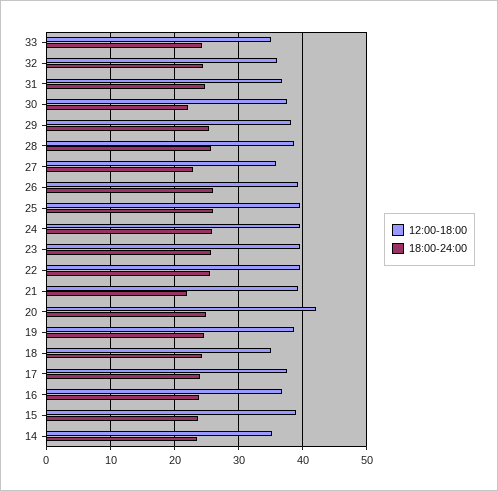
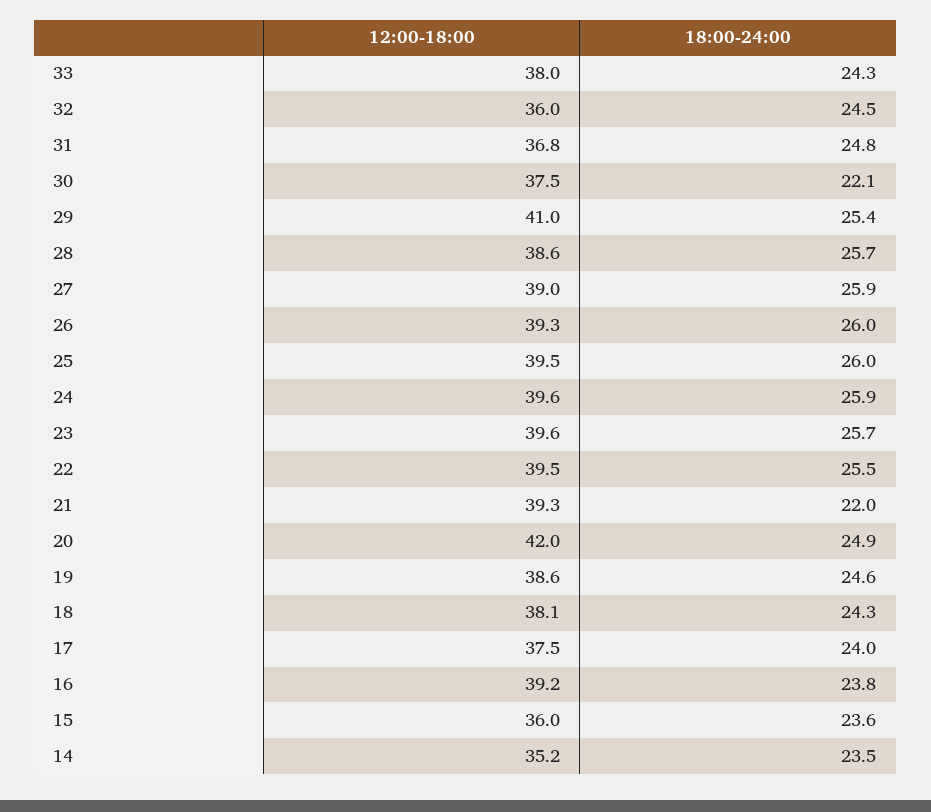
  {
    "12:00-18:00": {
-     "33": 35,
+     "33": 38,
      "32": 36,
      "31": 36.8,
      "30": 37.5,
-     "29": 38,
+     "29": 41,
      "28": 38.6,
-     "27": 36,
+     "27": 39,
      "26": 39.3,
      "25": 39.5,
      "24": 39.6,
      "23": 39.6,
      "22": 39.5,
      "21": 39.3,
      "20": 42,
      "19": 38.6,
-     "18": 35,
+     "18": 38.1,
      "17": 37.5,
-     "16": 37,
+     "16": 39.2,
-     "15": 39,
+     "15": 36,
      "14": 35.2
    },
    "18:00-24:00": {
      "33": 24.3,
      "32": 24.5,
      "31": 24.8,
      "30": 22.1,
      "29": 25.4,
      "28": 25.7,
-     "27": 23,
+     "27": 25.9,
      "26": 26,
      "25": 26,
      "24": 25.9,
      "23": 25.7,
      "22": 25.5,
      "21": 22,
      "20": 24.9,
      "19": 24.6,
      "18": 24.3,
      "17": 24,
      "16": 23.8,
      "15": 23.6,
      "14": 23.5
    }
  }

